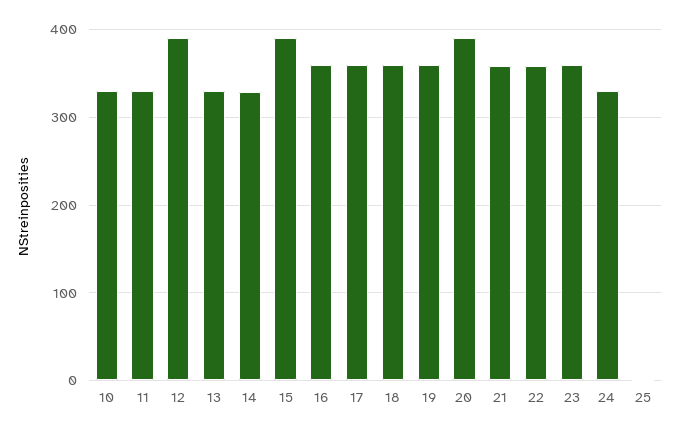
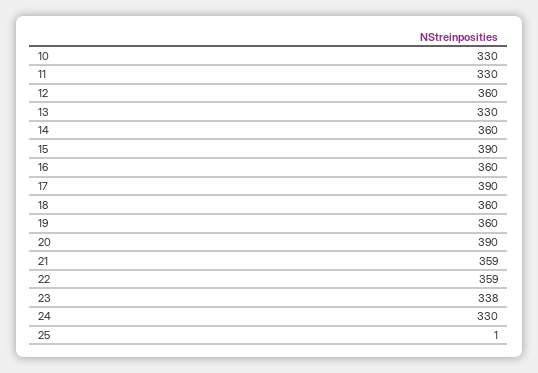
  {
    "10": 330,
    "11": 330,
-   "12": 390,
+   "12": 360,
    "13": 330,
-   "14": 330,
+   "14": 360,
    "15": 390,
    "16": 360,
-   "17": 360,
+   "17": 390,
    "18": 360,
    "19": 360,
    "20": 390,
    "21": 359,
    "22": 359,
-   "23": 360,
+   "23": 338,
    "24": 330,
    "25": 1
  }

